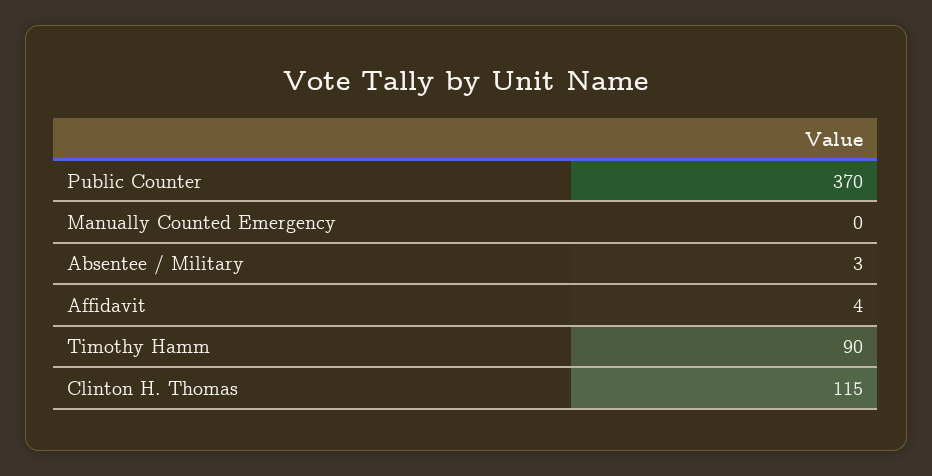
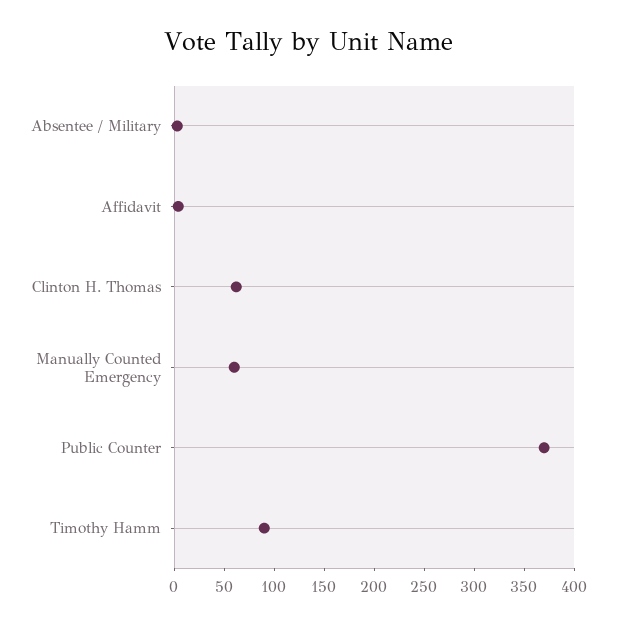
  {
    "Public Counter": 370,
-   "Manually Counted Emergency": 0,
+   "Manually Counted Emergency": 60,
    "Absentee / Military": 3,
    "Affidavit": 4,
    "Timothy Hamm": 90,
-   "Clinton H. Thomas": 115
+   "Clinton H. Thomas": 60
  }

